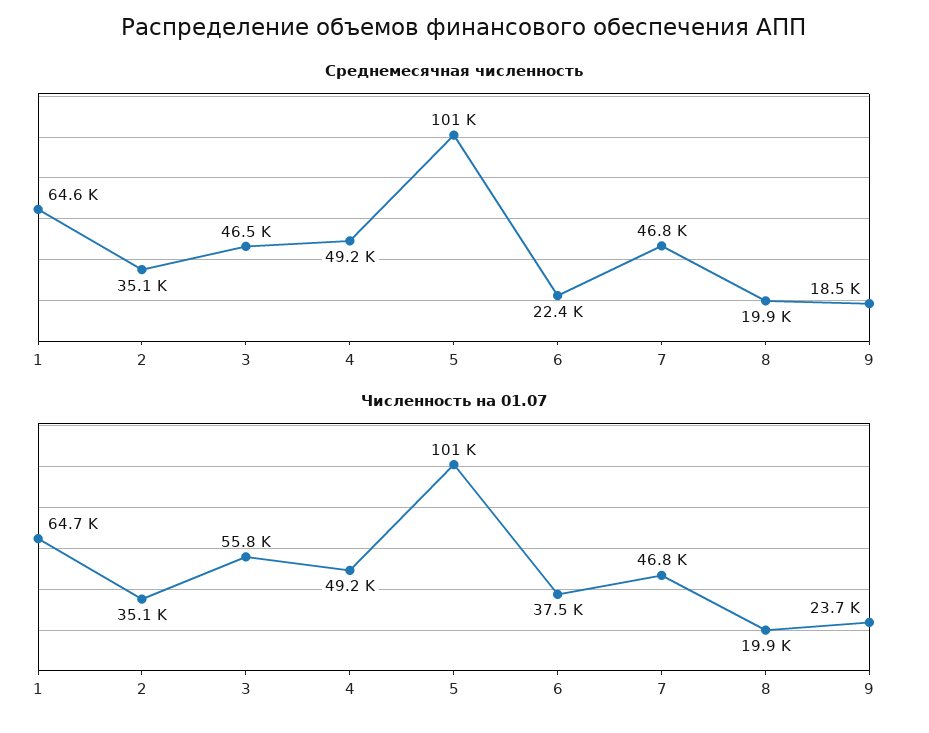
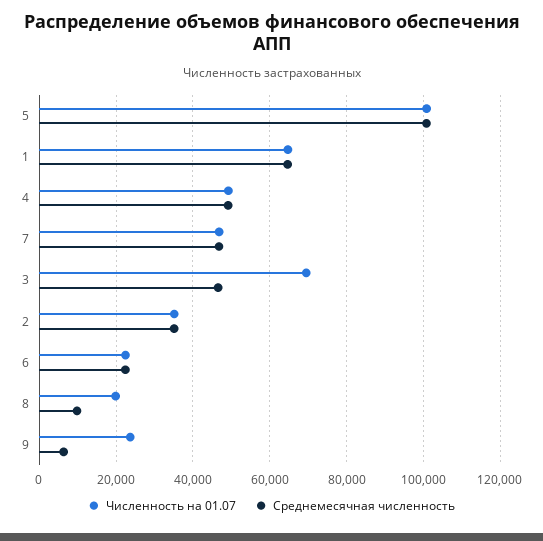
  {
    "Среднемесячная численность": {
      "1": 64600,
      "2": 35100,
      "3": 46500,
      "4": 49200,
      "5": 101000,
      "6": 22400,
      "7": 46800,
-     "8": 19900,
+     "8": 10000,
-     "9": 18500
+     "9": 6000
    },
    "Численность на 01.07": {
      "1": 64700,
      "2": 35100,
-     "3": 55800,
+     "3": 70000,
      "4": 49200,
      "5": 101000,
-     "6": 37500,
+     "6": 22000,
      "7": 46800,
      "8": 19900,
      "9": 23700
    }
  }

